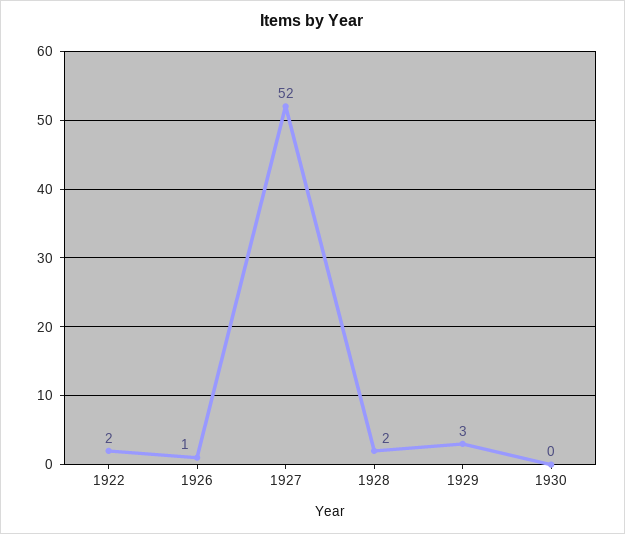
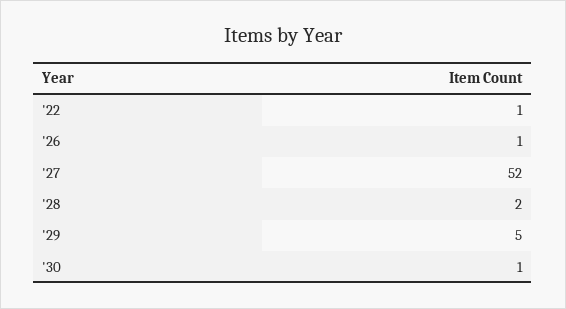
  {
-   "1922": 2,
+   "1922": 1,
    "1926": 1,
    "1927": 52,
    "1928": 2,
-   "1929": 3,
+   "1929": 5,
-   "1930": 0
+   "1930": 1
  }

